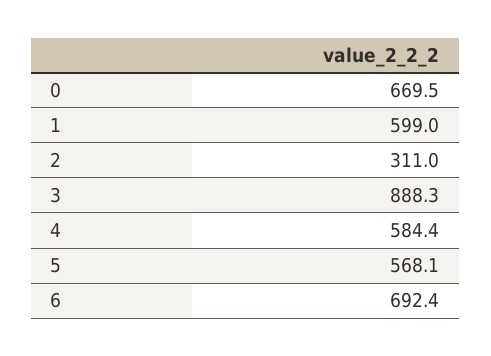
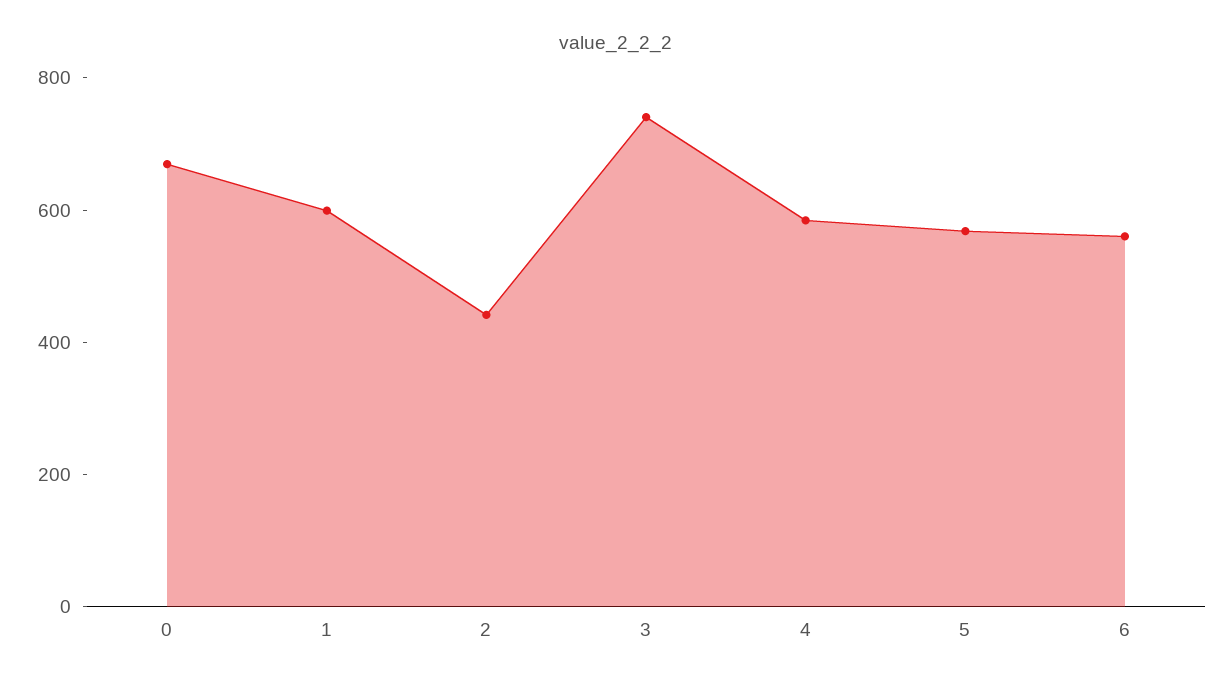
  {
    "0": 669.5,
    "1": 599,
-   "2": 311,
+   "2": 450,
-   "3": 888.3,
+   "3": 750,
    "4": 584.4,
    "5": 568.1,
-   "6": 692.4
+   "6": 550
  }

